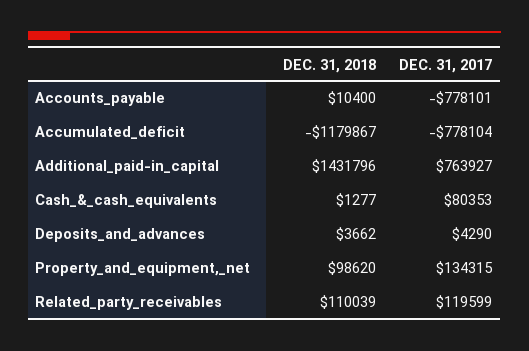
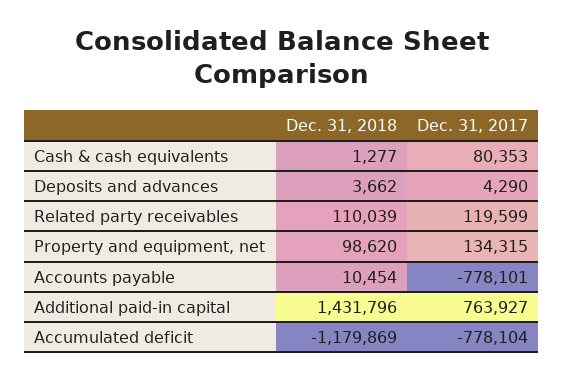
  {
    "DEC. 31, 2018": {
-     "Accounts_payable": 10400,
+     "Accounts_payable": 10454,
-     "Accumulated_deficit": -1179867,
+     "Accumulated_deficit": -1179869,
      "Additional_paid-in_capital": 1431796,
      "Cash_&_cash_equivalents": 1277,
      "Deposits_and_advances": 3662,
      "Property_and_equipment,_net": 98620,
      "Related_party_receivables": 110039
    },
    "DEC. 31, 2017": {
      "Accounts_payable": -778101,
      "Accumulated_deficit": -778104,
      "Additional_paid-in_capital": 763927,
      "Cash_&_cash_equivalents": 80353,
      "Deposits_and_advances": 4290,
      "Property_and_equipment,_net": 134315,
      "Related_party_receivables": 119599
    }
  }

